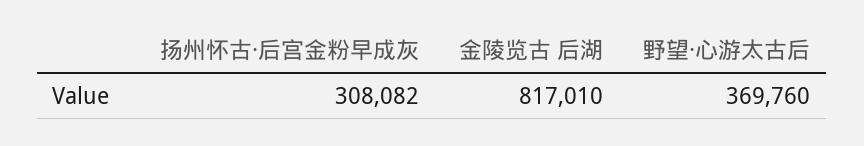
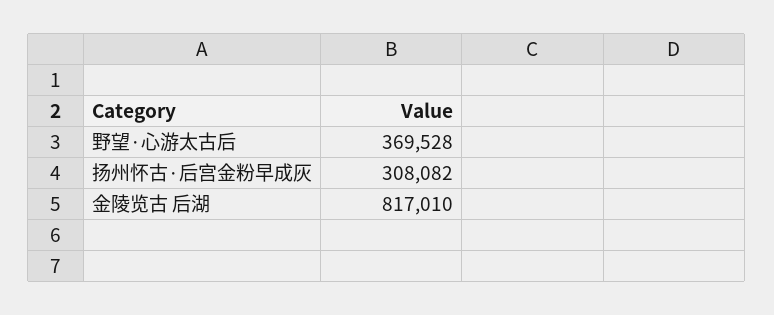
  {
    "扬州怀古·后宫金粉早成灰": 308082,
    "金陵览古 后湖": 817010,
-   "野望·心游太古后": 369760
+   "野望·心游太古后": 369528
  }

